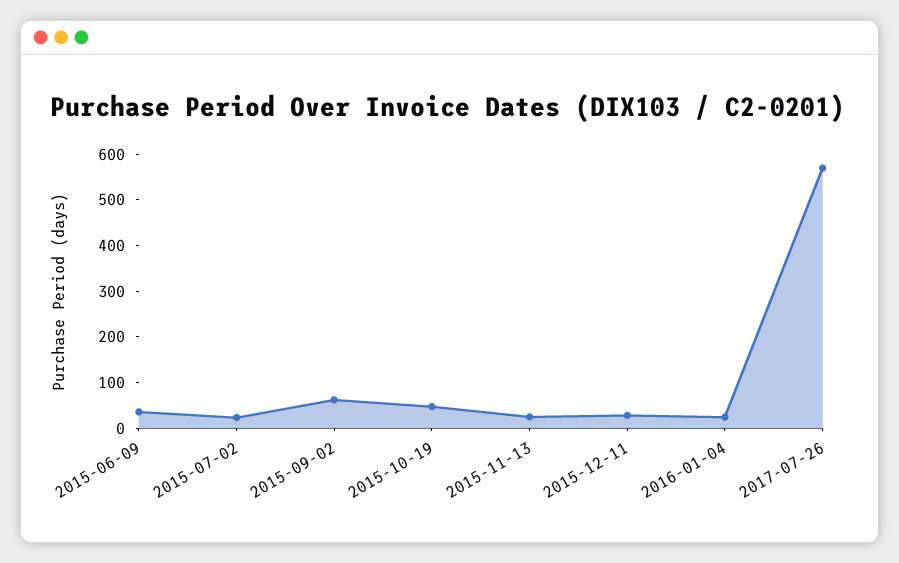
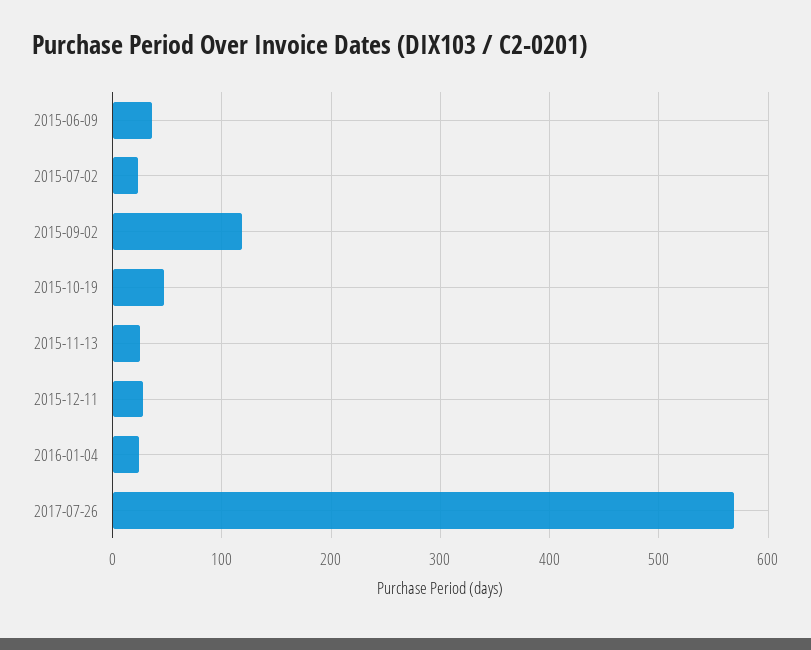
  {
    "2015-06-09": 40,
    "2015-07-02": 20,
-   "2015-09-02": 60,
+   "2015-09-02": 120,
    "2015-10-19": 50,
    "2015-11-13": 30,
    "2015-12-11": 30,
    "2016-01-04": 20,
    "2017-07-26": 570
  }

